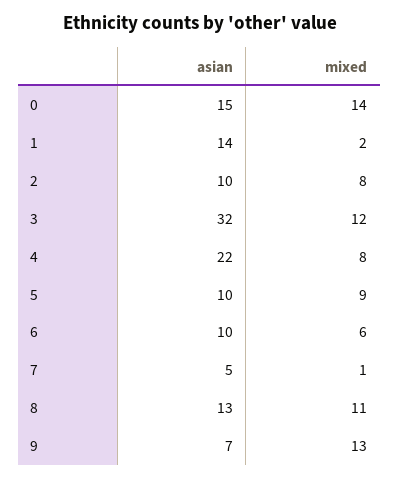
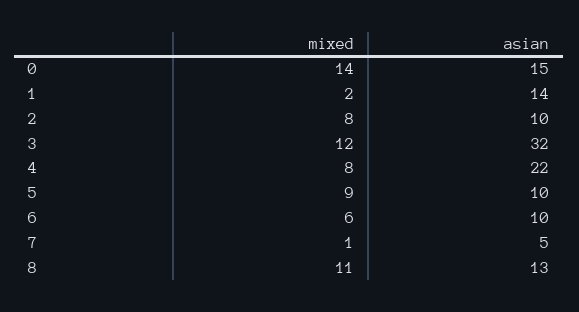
  {
    "asian": {
      "0": 15,
      "1": 14,
      "2": 10,
      "3": 32,
      "4": 22,
      "5": 10,
      "6": 10,
      "7": 5,
-     "8": 13,
+     "8": 13
-     "9": 7
    },
    "mixed": {
      "0": 14,
      "1": 2,
      "2": 8,
      "3": 12,
      "4": 8,
      "5": 9,
      "6": 6,
      "7": 1,
-     "8": 11,
+     "8": 11
-     "9": 13
    }
  }

